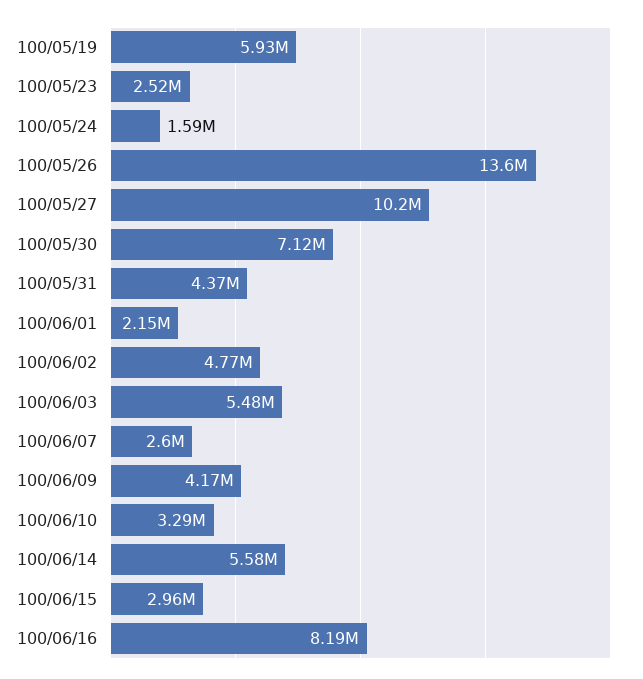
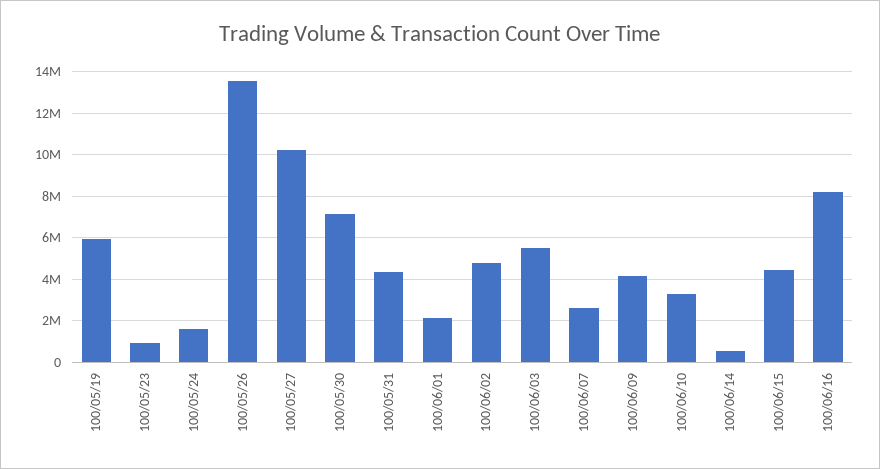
  {
    "100/05/19": 5930000,
-   "100/05/23": 2520000,
+   "100/05/23": 1000000,
    "100/05/24": 1590000,
    "100/05/26": 13600000,
    "100/05/27": 10200000,
    "100/05/30": 7120000,
    "100/05/31": 4370000,
    "100/06/01": 2150000,
    "100/06/02": 4770000,
    "100/06/03": 5480000,
    "100/06/07": 2600000,
    "100/06/09": 4170000,
    "100/06/10": 3290000,
-   "100/06/14": 5580000,
+   "100/06/14": 500000,
-   "100/06/15": 2960000,
+   "100/06/15": 4500000,
    "100/06/16": 8190000
  }

